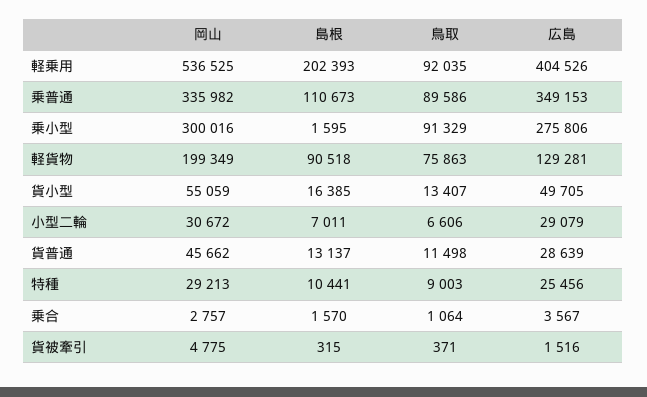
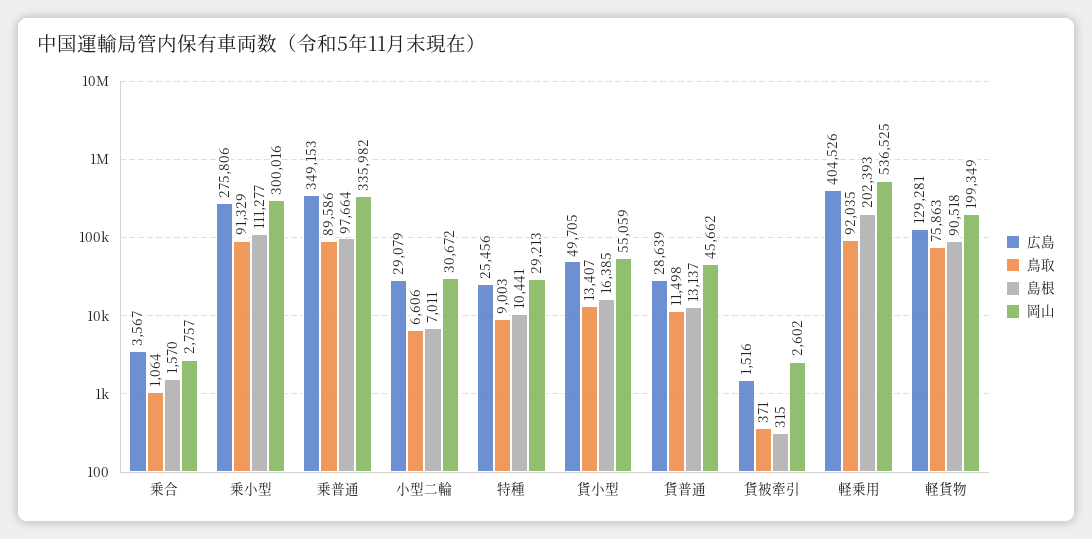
  {
    "岡山": {
      "軽乗用": 536525,
      "乗普通": 335982,
      "乗小型": 300016,
      "軽貨物": 199349,
      "貨小型": 55059,
      "小型二輪": 30672,
      "貨普通": 45662,
      "特種": 29213,
      "乗合": 2757,
-     "貨被牽引": 4775
+     "貨被牽引": 2602
    },
    "島根": {
      "軽乗用": 202393,
-     "乗普通": 110673,
+     "乗普通": 97664,
-     "乗小型": 1595,
+     "乗小型": 111277,
      "軽貨物": 90518,
      "貨小型": 16385,
      "小型二輪": 7011,
      "貨普通": 13137,
      "特種": 10441,
      "乗合": 1570,
      "貨被牽引": 315
    },
    "鳥取": {
      "軽乗用": 92035,
      "乗普通": 89586,
      "乗小型": 91329,
      "軽貨物": 75863,
      "貨小型": 13407,
      "小型二輪": 6606,
      "貨普通": 11498,
      "特種": 9003,
      "乗合": 1064,
      "貨被牽引": 371
    },
    "広島": {
      "軽乗用": 404526,
      "乗普通": 349153,
      "乗小型": 275806,
      "軽貨物": 129281,
      "貨小型": 49705,
      "小型二輪": 29079,
      "貨普通": 28639,
      "特種": 25456,
      "乗合": 3567,
      "貨被牽引": 1516
    }
  }

